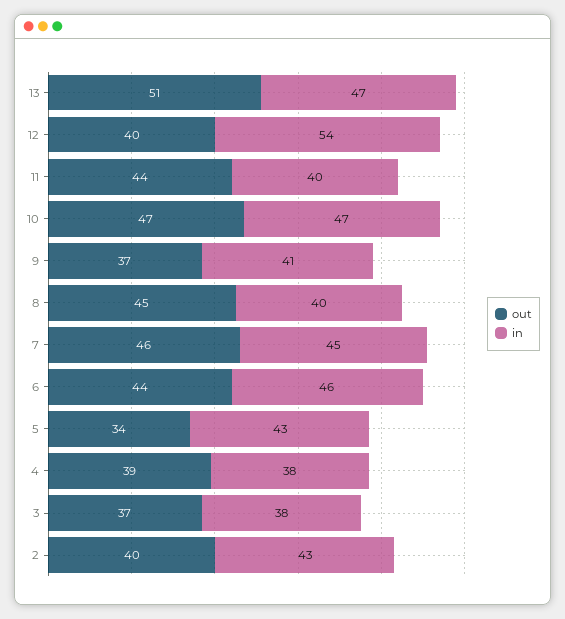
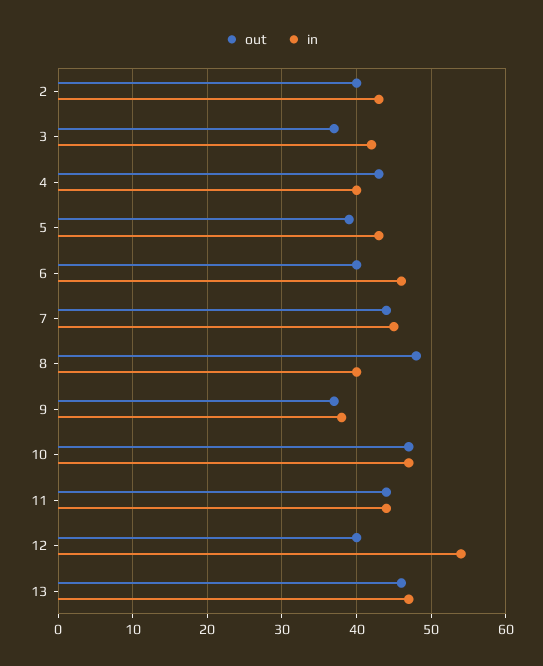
  {
    "out": {
-     "13": 51,
+     "13": 46,
      "12": 40,
      "11": 44,
      "10": 47,
      "9": 37,
-     "8": 45,
+     "8": 48,
-     "7": 46,
+     "7": 44,
-     "6": 44,
+     "6": 40,
-     "5": 34,
+     "5": 39,
-     "4": 39,
+     "4": 43,
      "3": 37,
      "2": 40
    },
    "in": {
      "13": 47,
      "12": 54,
-     "11": 40,
+     "11": 44,
      "10": 47,
-     "9": 41,
+     "9": 38,
      "8": 40,
      "7": 45,
      "6": 46,
      "5": 43,
-     "4": 38,
+     "4": 40,
-     "3": 38,
+     "3": 42,
      "2": 43
    }
  }

